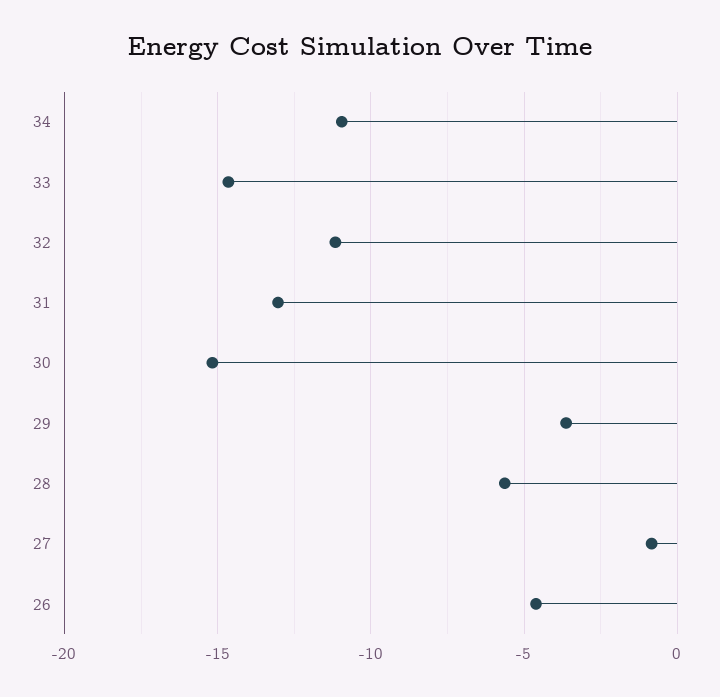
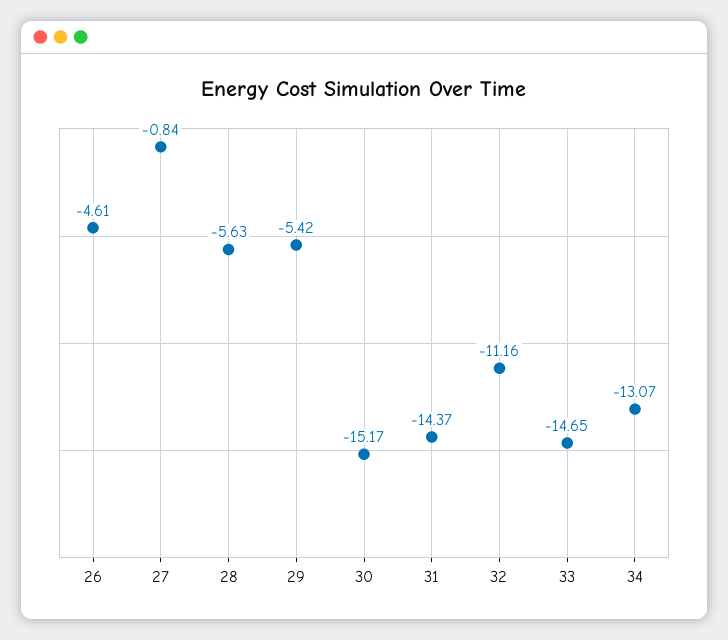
  {
-   "34": -11,
+   "34": -13.07,
    "33": -14.65,
    "32": -11.16,
-   "31": -13,
+   "31": -14.37,
    "30": -15.17,
-   "29": -3.5,
+   "29": -5.42,
    "28": -5.63,
    "27": -0.84,
    "26": -4.61
  }

